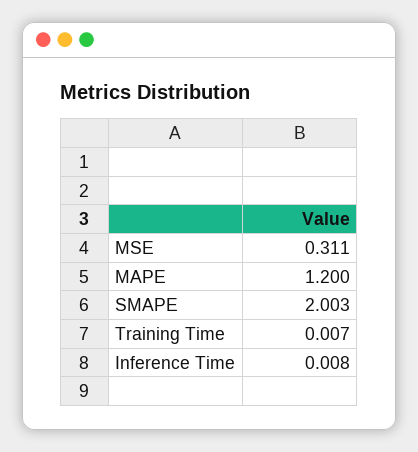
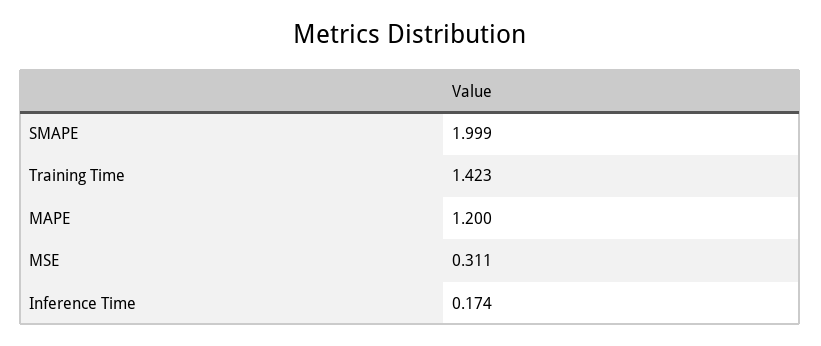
  {
    "MSE": 0.311,
    "MAPE": 1.2,
-   "SMAPE": 2.003,
+   "SMAPE": 1.999,
-   "Training Time": 0.007,
+   "Training Time": 1.423,
-   "Inference Time": 0.008
+   "Inference Time": 0.174
  }

